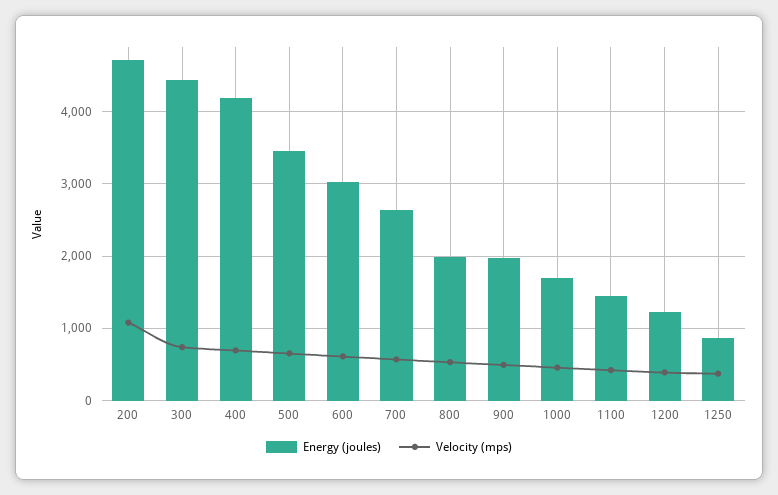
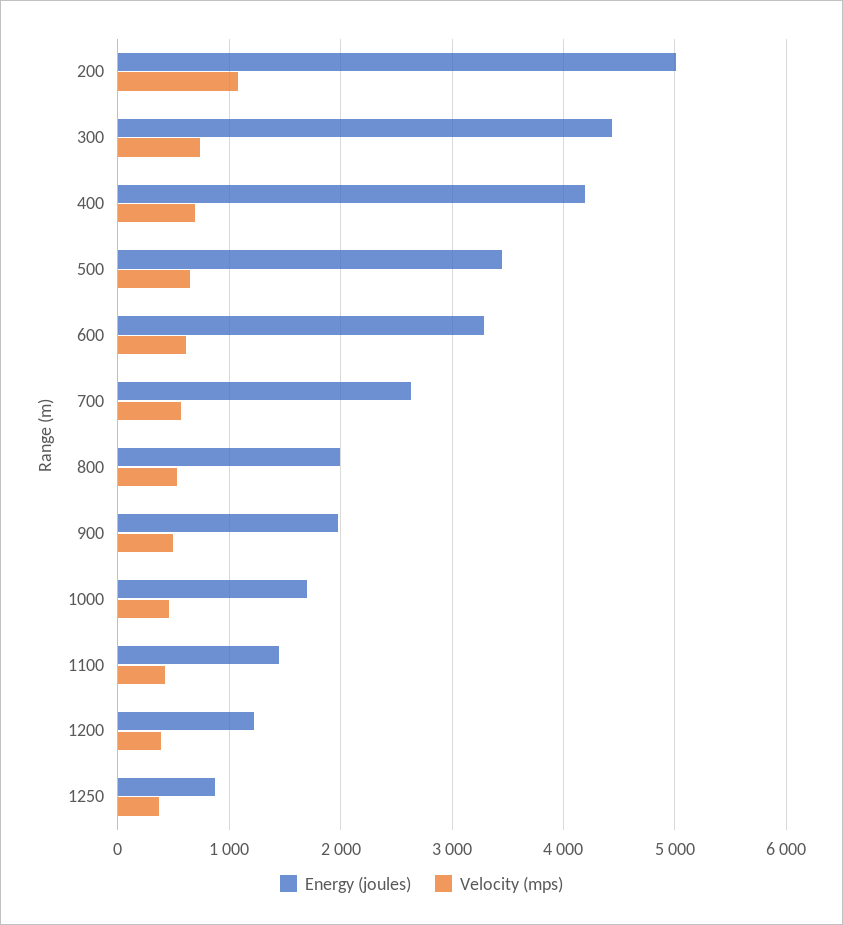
  {
    "Energy (joules)": {
-     "200": 4700,
+     "200": 5000,
      "300": 4400,
      "400": 4200,
      "500": 3400,
-     "600": 3000,
+     "600": 3300,
      "700": 2600,
      "800": 2000,
      "900": 2000,
      "1000": 1700,
      "1100": 1400,
      "1200": 1200,
      "1250": 900
    },
    "Velocity (mps)": {
      "200": 1100,
      "300": 700,
      "400": 700,
      "500": 700,
      "600": 600,
      "700": 600,
      "800": 500,
      "900": 500,
      "1000": 500,
      "1100": 400,
      "1200": 400,
      "1250": 400
    }
  }

